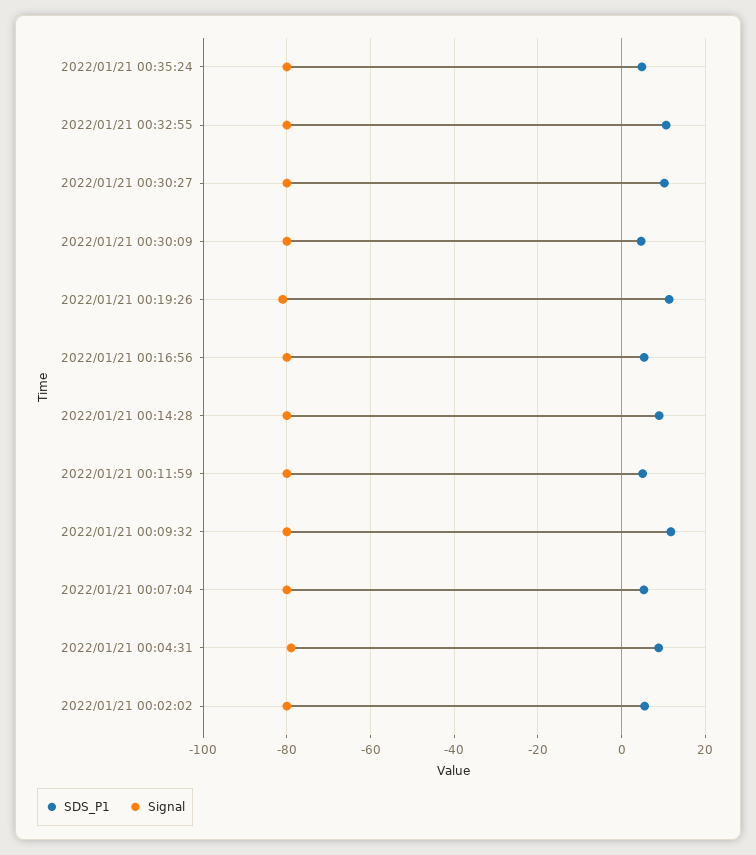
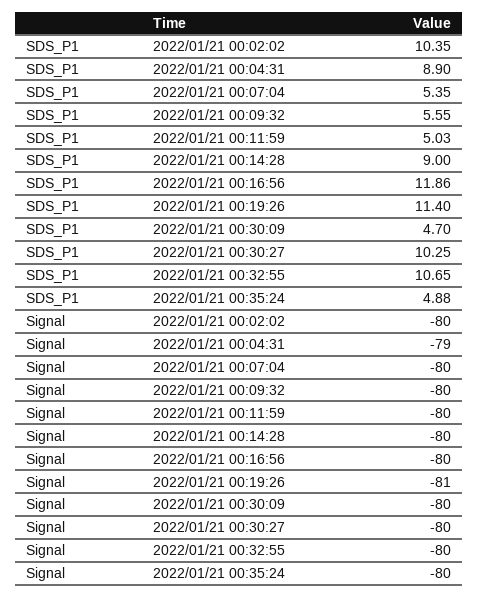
  {
    "SDS_P1": {
      "2022/01/21 00:35:24": 4.88,
      "2022/01/21 00:32:55": 10.65,
      "2022/01/21 00:30:27": 10.25,
      "2022/01/21 00:30:09": 4.7,
      "2022/01/21 00:19:26": 11.4,
-     "2022/01/21 00:16:56": 6,
+     "2022/01/21 00:16:56": 11.86,
      "2022/01/21 00:14:28": 9,
      "2022/01/21 00:11:59": 5.03,
-     "2022/01/21 00:09:32": 12,
+     "2022/01/21 00:09:32": 5.55,
      "2022/01/21 00:07:04": 5.35,
      "2022/01/21 00:04:31": 8.9,
-     "2022/01/21 00:02:02": 6
+     "2022/01/21 00:02:02": 10.35
    },
    "Signal": {
      "2022/01/21 00:35:24": -80,
      "2022/01/21 00:32:55": -80,
      "2022/01/21 00:30:27": -80,
      "2022/01/21 00:30:09": -80,
      "2022/01/21 00:19:26": -81,
      "2022/01/21 00:16:56": -80,
      "2022/01/21 00:14:28": -80,
      "2022/01/21 00:11:59": -80,
      "2022/01/21 00:09:32": -80,
      "2022/01/21 00:07:04": -80,
      "2022/01/21 00:04:31": -79,
      "2022/01/21 00:02:02": -80
    }
  }

